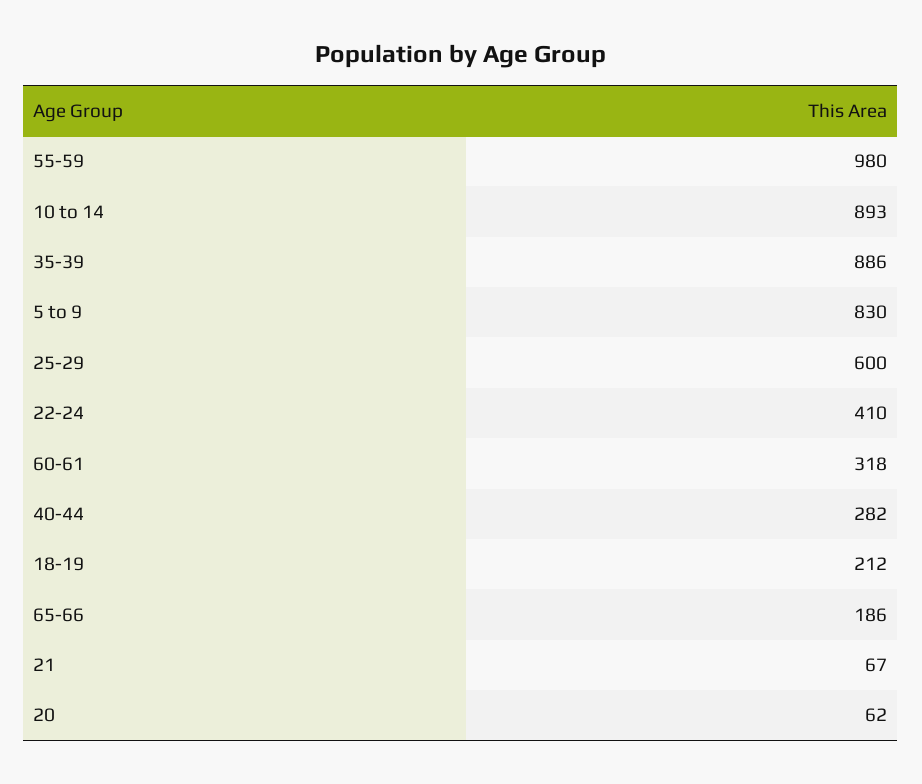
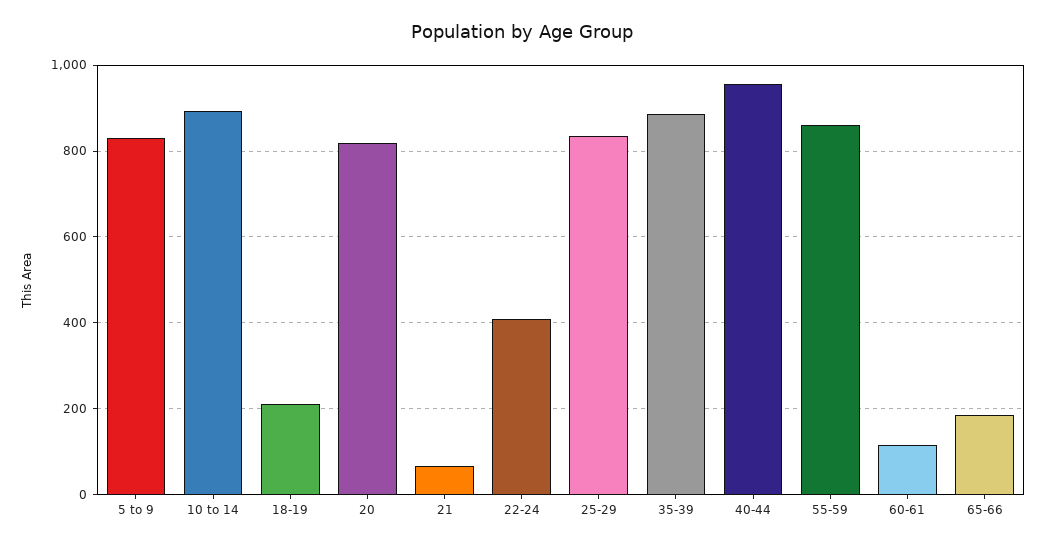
  {
-   "55-59": 980,
+   "55-59": 860,
    "10 to 14": 893,
    "35-39": 886,
    "5 to 9": 830,
-   "25-29": 600,
+   "25-29": 840,
    "22-24": 410,
-   "60-61": 318,
+   "60-61": 120,
-   "40-44": 282,
+   "40-44": 960,
    "18-19": 212,
    "65-66": 186,
    "21": 67,
-   "20": 62
+   "20": 820
  }

